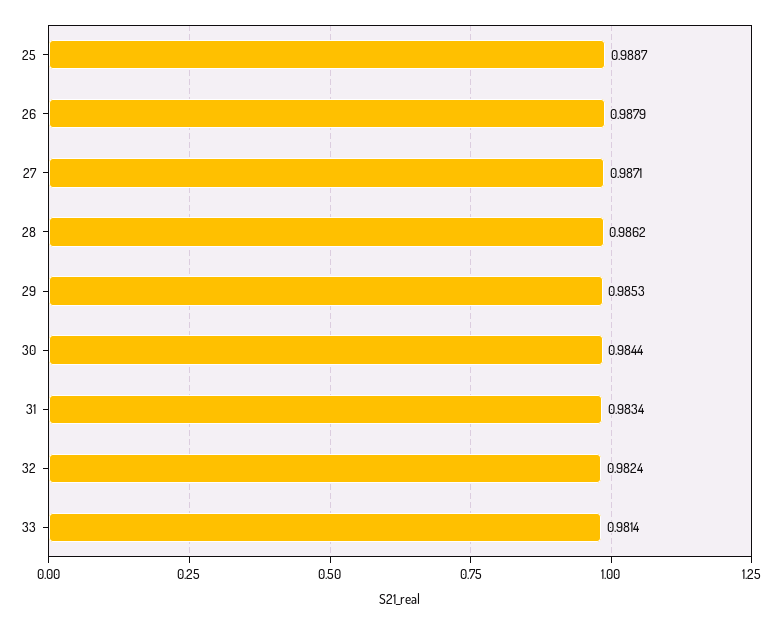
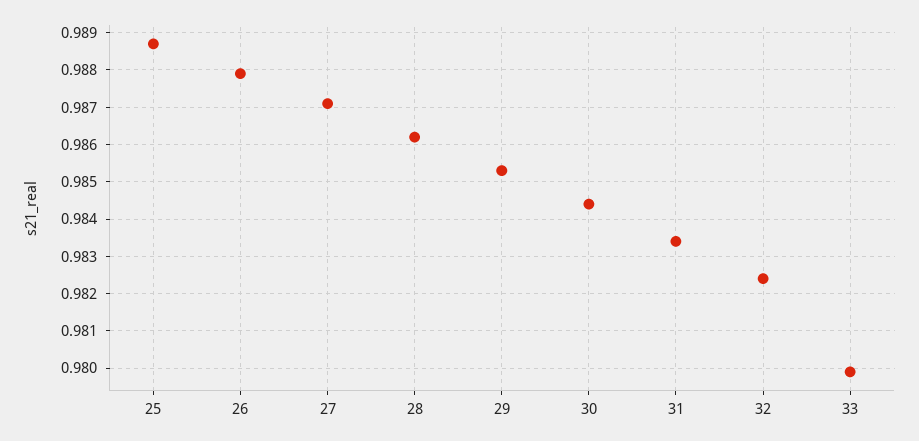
  {
    "25": 0.9887,
    "26": 0.9879,
    "27": 0.9871,
    "28": 0.9862,
    "29": 0.9853,
    "30": 0.9844,
    "31": 0.9834,
    "32": 0.9824,
-   "33": 0.9814
+   "33": 0.98
  }

